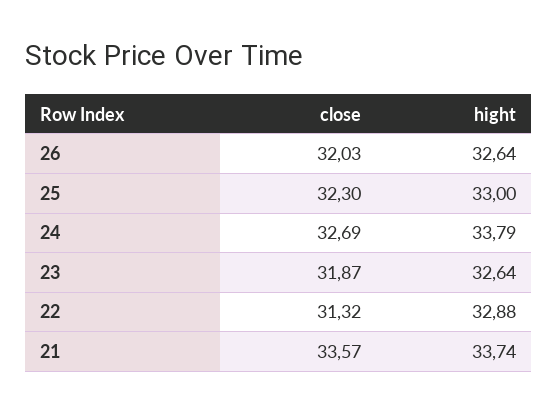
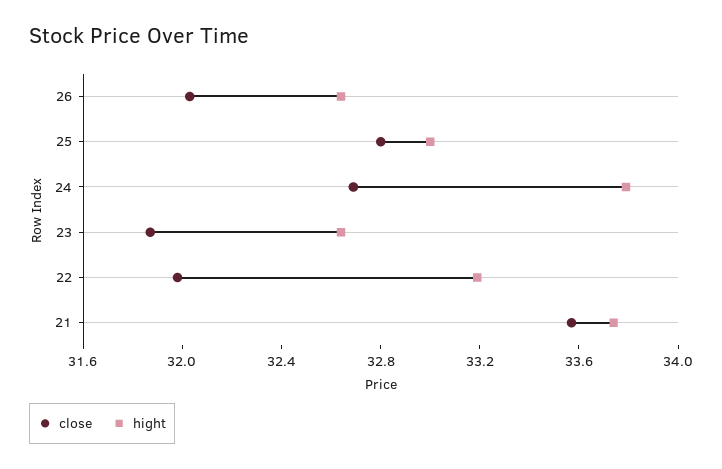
  {
    "close": {
      "26": 32.03,
-     "25": 32.3,
+     "25": 32.8,
      "24": 32.69,
      "23": 31.87,
-     "22": 31.32,
+     "22": 32,
      "21": 33.57
    },
    "hight": {
      "26": 32.64,
      "25": 33,
      "24": 33.79,
      "23": 32.64,
-     "22": 32.88,
+     "22": 33.2,
      "21": 33.74
    }
  }

